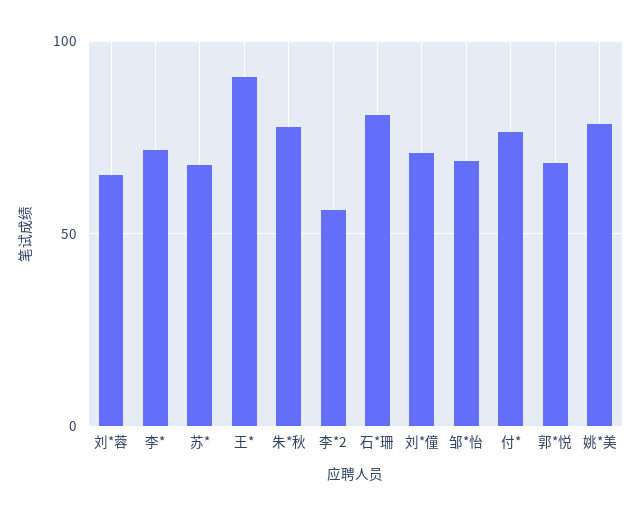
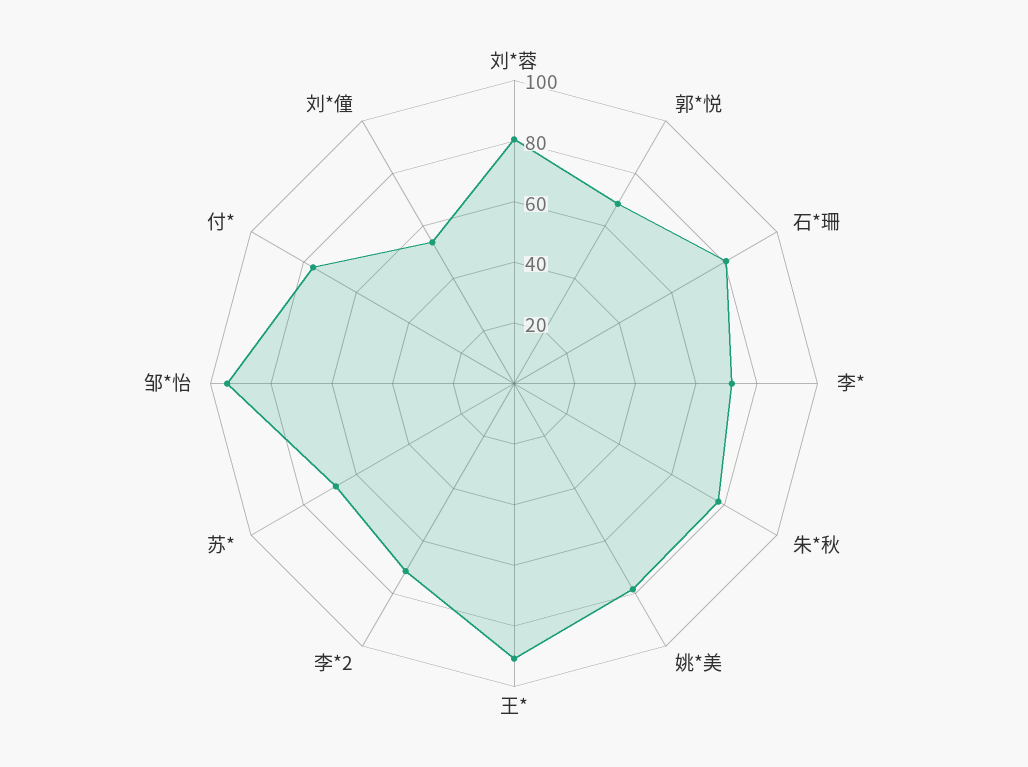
  {
-   "刘*蓉": 65,
+   "刘*蓉": 80,
    "李*": 70,
    "苏*": 70,
    "王*": 90,
    "朱*秋": 80,
-   "李*2": 55,
+   "李*2": 70,
    "石*珊": 80,
-   "刘*僮": 70,
+   "刘*僮": 55,
-   "邹*怡": 70,
+   "邹*怡": 95,
    "付*": 75,
    "郭*悦": 70,
    "姚*美": 80
  }

